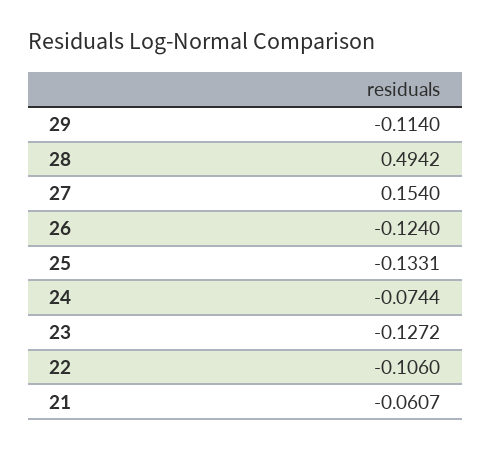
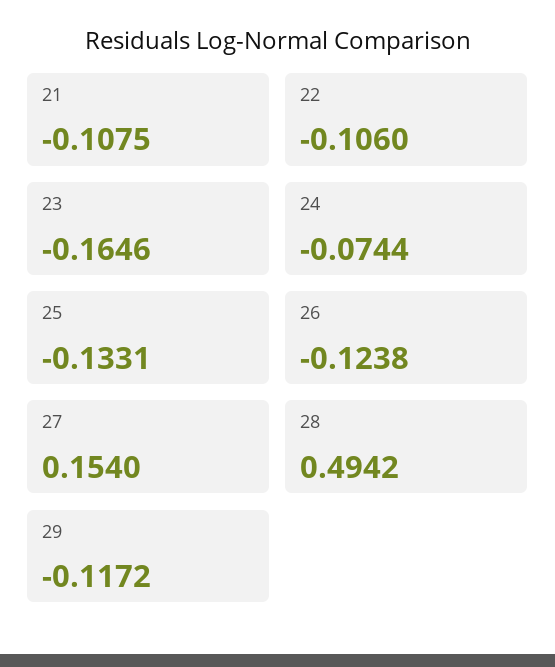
  {
-   "29": -0.114,
+   "29": -0.1172,
    "28": 0.4942,
    "27": 0.154,
-   "26": -0.124,
+   "26": -0.1238,
    "25": -0.1331,
    "24": -0.0744,
-   "23": -0.1272,
+   "23": -0.1646,
    "22": -0.106,
-   "21": -0.0607
+   "21": -0.1075
  }

